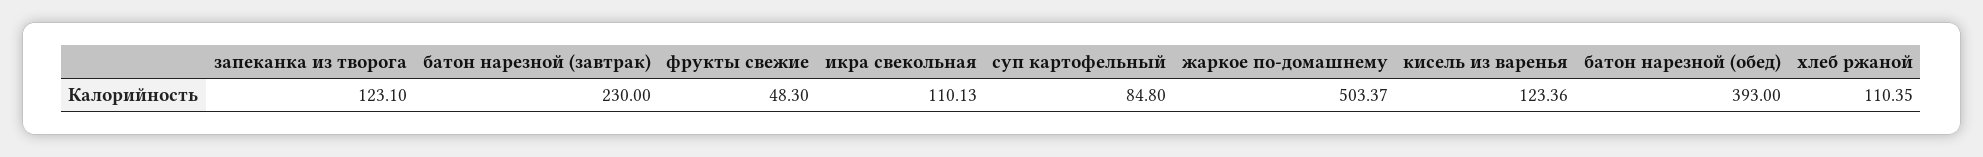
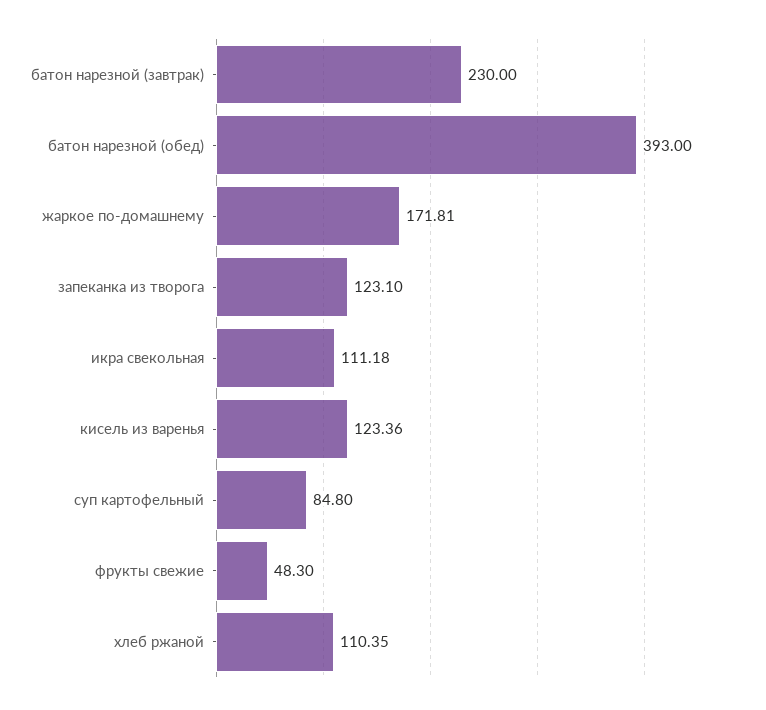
  {
    "запеканка из творога": 123.1,
    "батон нарезной (завтрак)": 230,
    "фрукты свежие": 48.3,
-   "икра свекольная": 110.13,
+   "икра свекольная": 111.18,
    "суп картофельный": 84.8,
-   "жаркое по-домашнему": 503.37,
+   "жаркое по-домашнему": 171.81,
    "кисель из варенья": 123.36,
    "батон нарезной (обед)": 393,
    "хлеб ржаной": 110.35
  }

